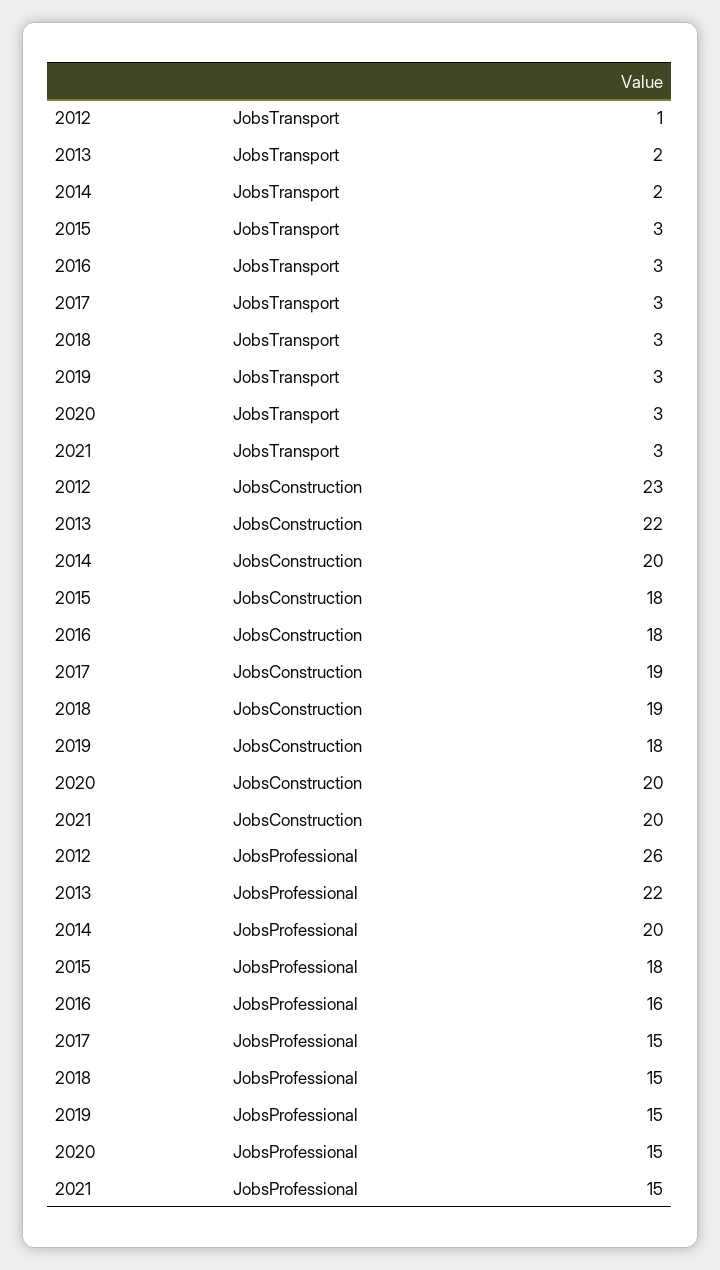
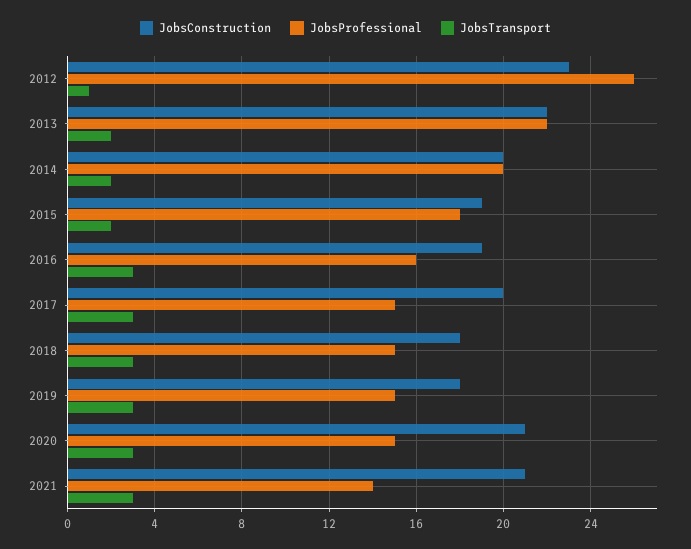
  {
    "JobsTransport": {
      "2012": 1,
      "2013": 2,
      "2014": 2,
-     "2015": 3,
+     "2015": 2,
      "2016": 3,
      "2017": 3,
      "2018": 3,
      "2019": 3,
      "2020": 3,
      "2021": 3
    },
    "JobsConstruction": {
      "2012": 23,
      "2013": 22,
      "2014": 20,
-     "2015": 18,
+     "2015": 19,
-     "2016": 18,
+     "2016": 19,
-     "2017": 19,
+     "2017": 20,
-     "2018": 19,
+     "2018": 18,
      "2019": 18,
-     "2020": 20,
+     "2020": 21,
-     "2021": 20
+     "2021": 21
    },
    "JobsProfessional": {
      "2012": 26,
      "2013": 22,
      "2014": 20,
      "2015": 18,
      "2016": 16,
      "2017": 15,
      "2018": 15,
      "2019": 15,
      "2020": 15,
-     "2021": 15
+     "2021": 14
    }
  }

